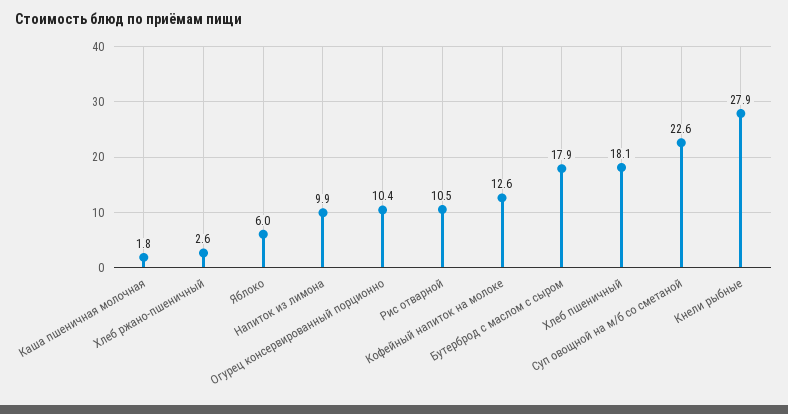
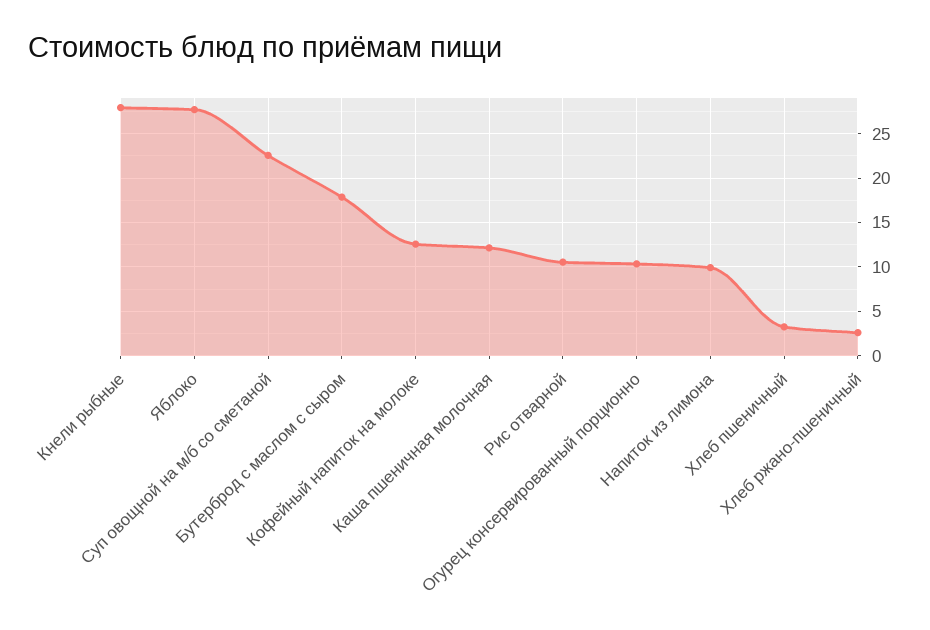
  {
-   "Каша пшеничная молочная": 1.8,
+   "Каша пшеничная молочная": 12,
    "Хлеб ржано-пшеничный": 2.6,
-   "Яблоко": 6,
+   "Яблоко": 28,
    "Напиток из лимона": 9.9,
    "Огурец консервированный порционно": 10.4,
    "Рис отварной": 10.5,
    "Кофейный напиток на молоке": 12.6,
    "Бутерброд с маслом с сыром": 17.9,
-   "Хлеб пшеничный": 18.1,
+   "Хлеб пшеничный": 3,
    "Суп овощной на м/б со сметаной": 22.6,
    "Кнели рыбные": 27.9
  }

